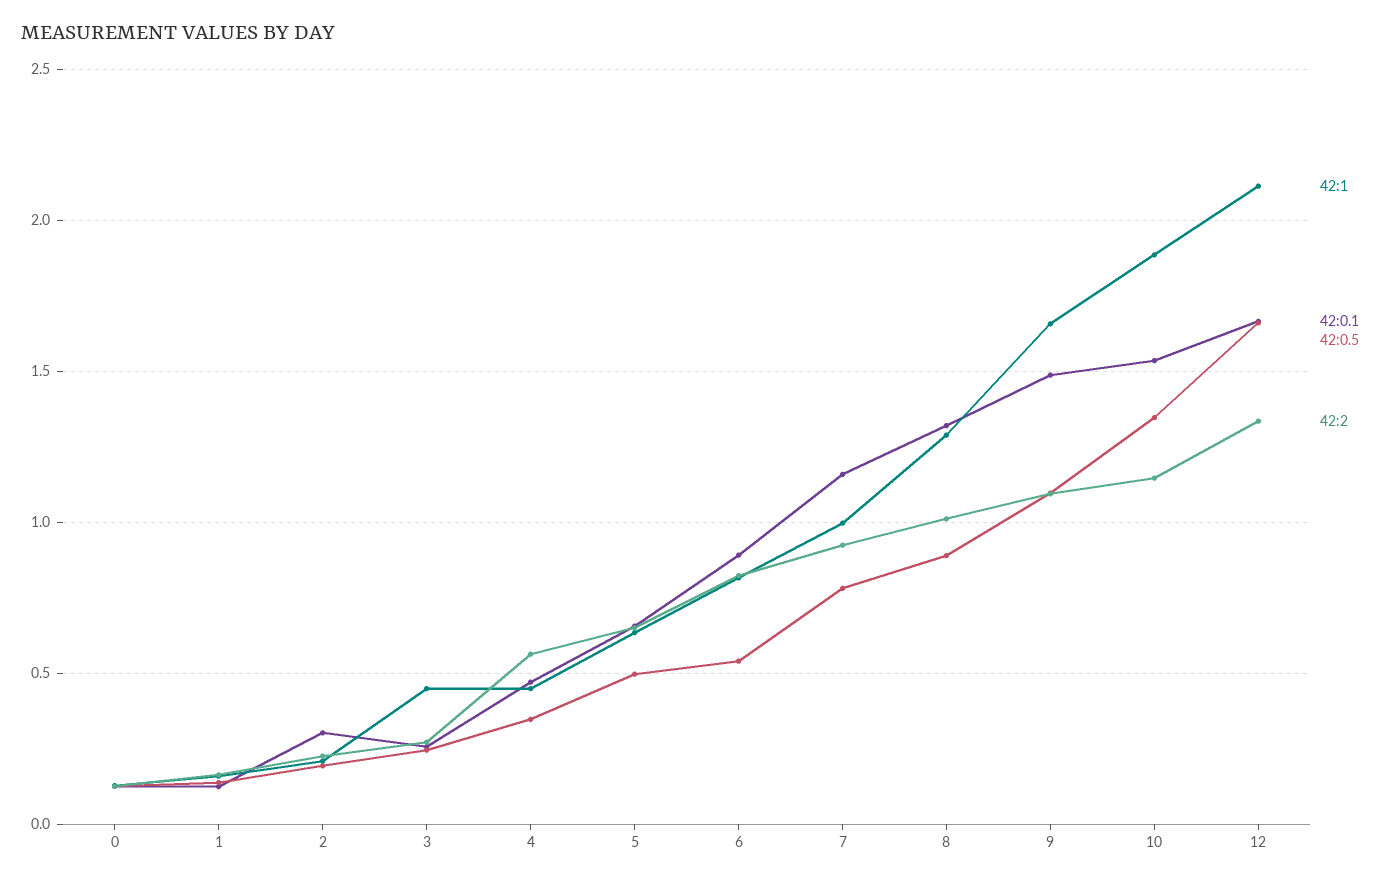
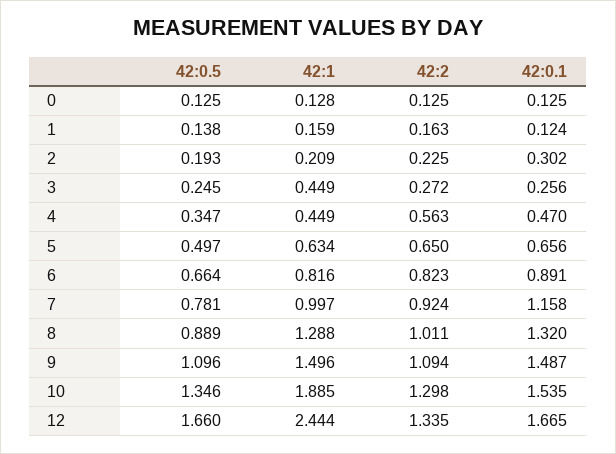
  {
    "42:1": {
      "0": 0.128,
      "1": 0.159,
      "2": 0.209,
      "3": 0.449,
      "4": 0.449,
      "5": 0.634,
      "6": 0.816,
      "7": 0.997,
      "8": 1.288,
-     "9": 1.65,
+     "9": 1.496,
      "10": 1.885,
-     "12": 2.1
+     "12": 2.444
    },
    "42:0.1": {
      "0": 0.125,
      "1": 0.124,
      "2": 0.302,
      "3": 0.256,
      "4": 0.47,
      "5": 0.656,
      "6": 0.891,
      "7": 1.158,
      "8": 1.32,
      "9": 1.487,
      "10": 1.535,
      "12": 1.665
    },
    "42:0.5": {
      "0": 0.125,
      "1": 0.138,
      "2": 0.193,
      "3": 0.245,
      "4": 0.347,
      "5": 0.497,
-     "6": 0.55,
+     "6": 0.664,
      "7": 0.781,
      "8": 0.889,
      "9": 1.096,
      "10": 1.346,
      "12": 1.66
    },
    "42:2": {
      "0": 0.125,
      "1": 0.163,
      "2": 0.225,
      "3": 0.272,
      "4": 0.563,
      "5": 0.65,
      "6": 0.823,
      "7": 0.924,
      "8": 1.011,
      "9": 1.094,
-     "10": 1.15,
+     "10": 1.298,
      "12": 1.335
    }
  }

